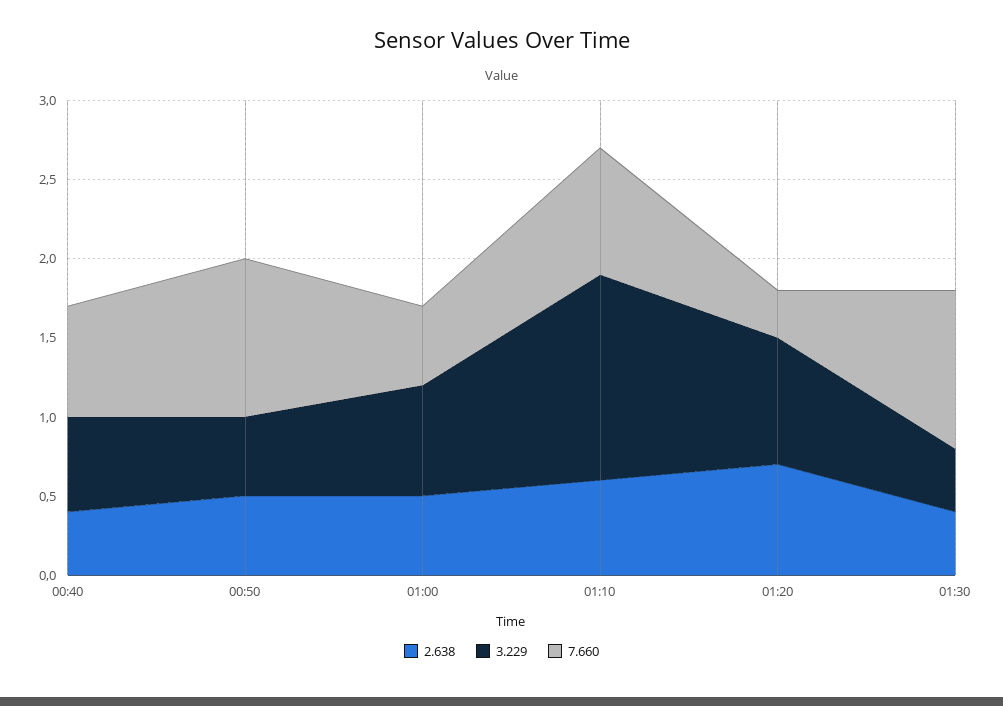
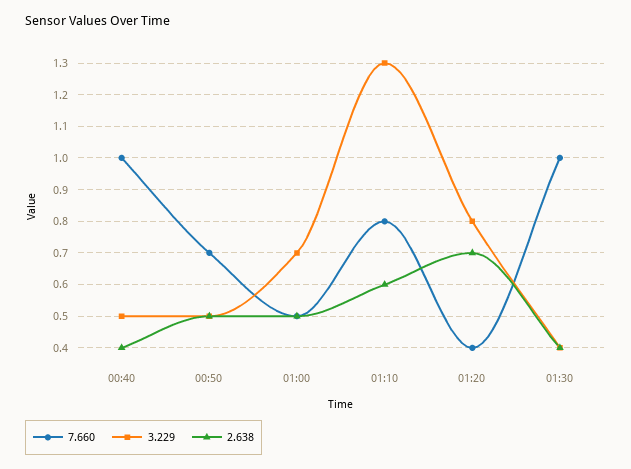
  {
    "2.638": {
      "00:40": 0.4,
      "00:50": 0.5,
      "01:00": 0.5,
      "01:10": 0.6,
      "01:20": 0.7,
      "01:30": 0.4
    },
    "3.229": {
-     "00:40": 0.6,
+     "00:40": 0.5,
      "00:50": 0.5,
      "01:00": 0.7,
      "01:10": 1.3,
      "01:20": 0.8,
      "01:30": 0.4
    },
    "7.660": {
-     "00:40": 0.7,
+     "00:40": 1,
-     "00:50": 1,
+     "00:50": 0.7,
      "01:00": 0.5,
      "01:10": 0.8,
-     "01:20": 0.3,
+     "01:20": 0.4,
      "01:30": 1
    }
  }

